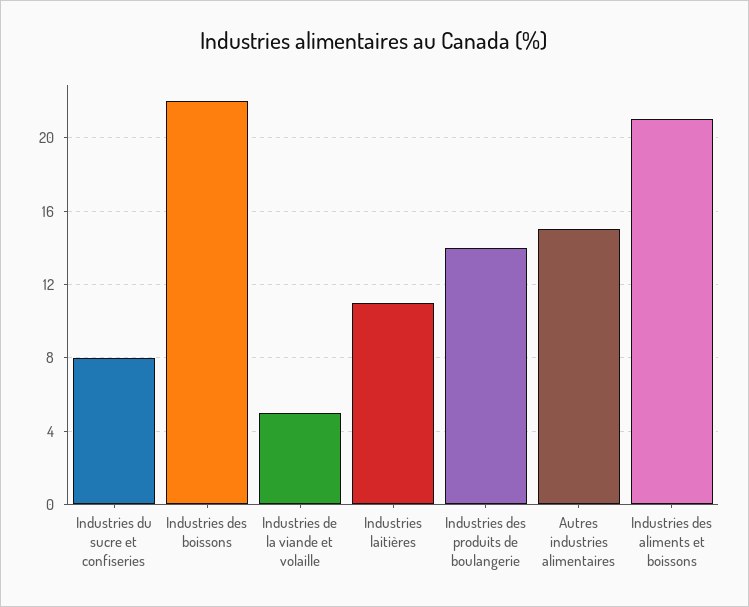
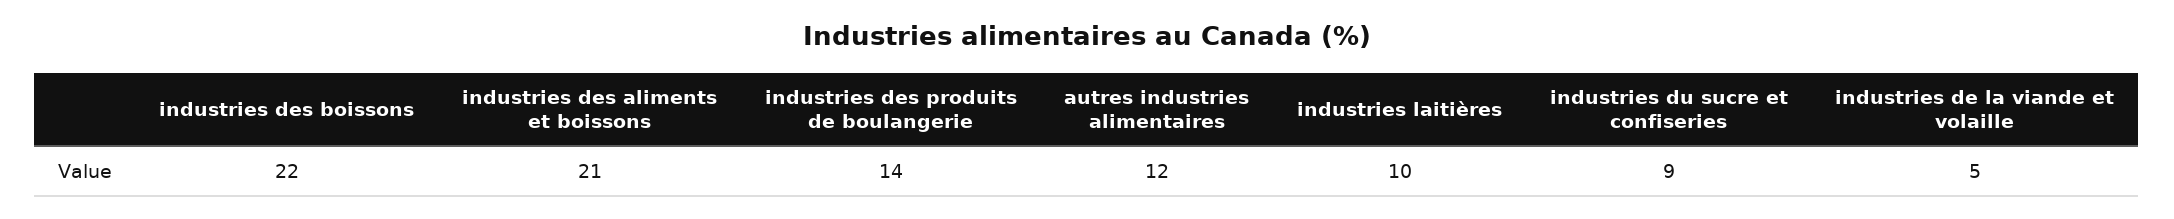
  {
-   "Industries du sucre et confiseries": 8,
+   "Industries du sucre et confiseries": 9,
    "Industries des boissons": 22,
    "Industries de la viande et volaille": 5,
-   "Industries laitières": 11,
+   "Industries laitières": 10,
    "Industries des produits de boulangerie": 14,
-   "Autres industries alimentaires": 15,
+   "Autres industries alimentaires": 12,
    "Industries des aliments et boissons": 21
  }

